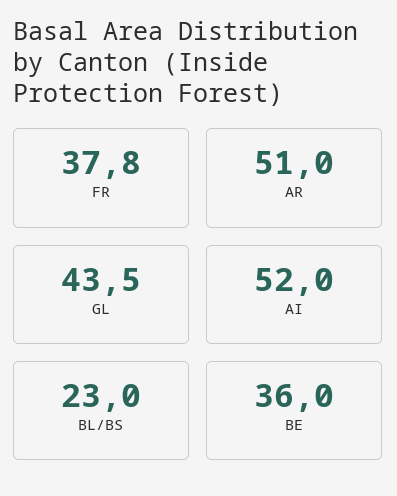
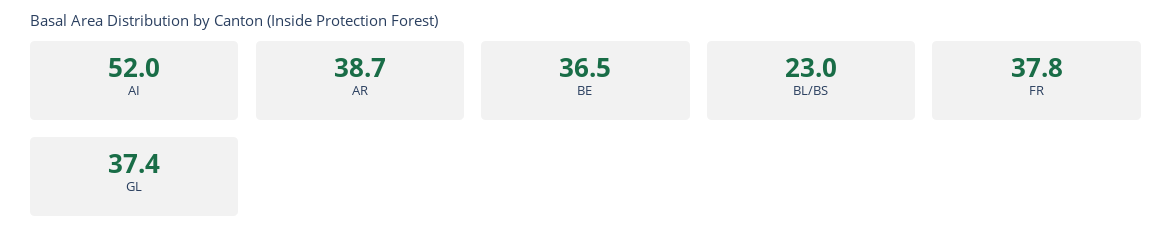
  {
    "FR": 37.8,
-   "AR": 51,
+   "AR": 38.7,
-   "GL": 43.5,
+   "GL": 37.4,
    "AI": 52,
    "BL/BS": 23,
-   "BE": 36
+   "BE": 36.5
  }

